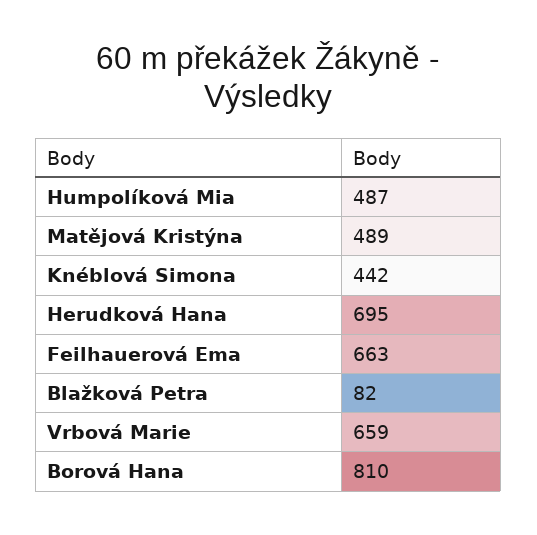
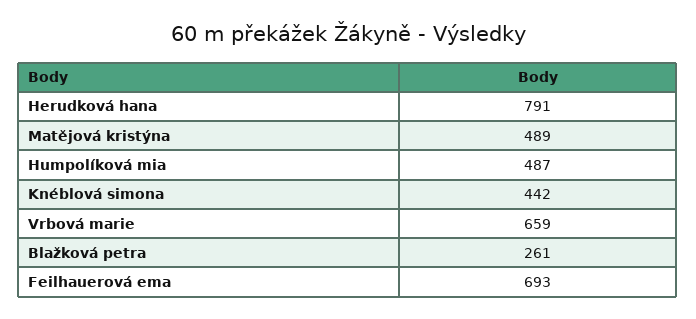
  {
    "Humpolíková Mia": 487,
    "Matějová Kristýna": 489,
    "Knéblová Simona": 442,
-   "Herudková Hana": 695,
+   "Herudková Hana": 791,
-   "Feilhauerová Ema": 663,
+   "Feilhauerová Ema": 693,
-   "Blažková Petra": 82,
+   "Blažková Petra": 261,
-   "Vrbová Marie": 659,
+   "Vrbová Marie": 659
-   "Borová Hana": 810
  }

